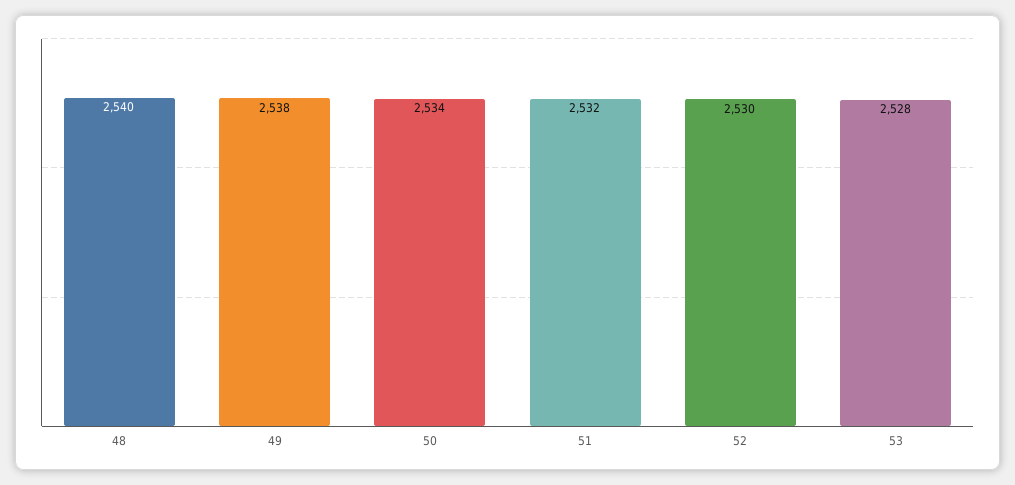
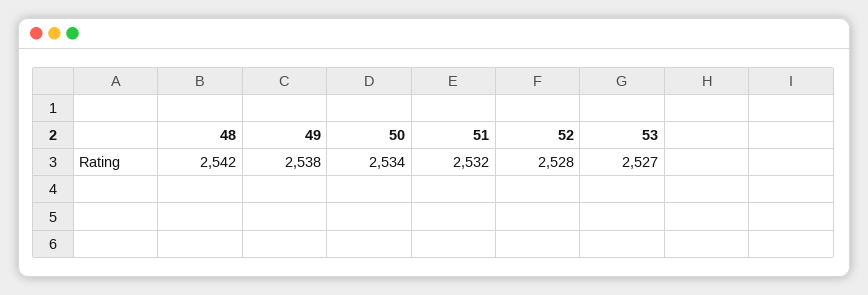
  {
-   "48": 2540,
+   "48": 2542,
    "49": 2538,
    "50": 2534,
    "51": 2532,
-   "52": 2530,
+   "52": 2528,
-   "53": 2528
+   "53": 2527
  }

